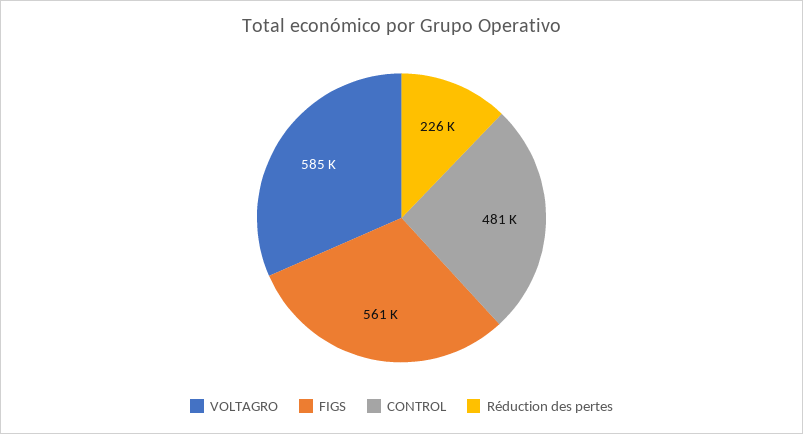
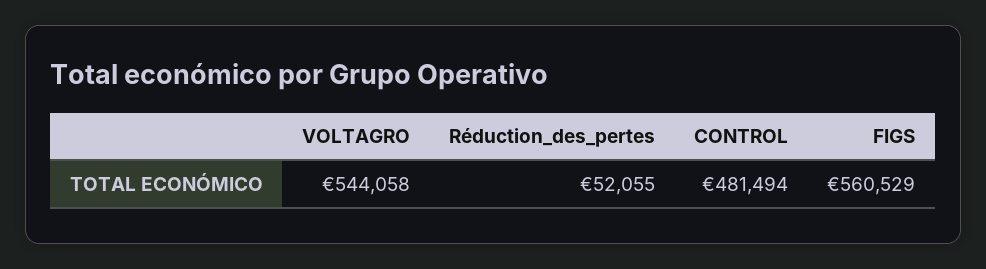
  {
-   "VOLTAGRO": 585000,
+   "VOLTAGRO": 544058,
    "FIGS": 560529,
    "CONTROL": 481494,
-   "Réduction des pertes": 226000
+   "Réduction des pertes": 52055
  }

